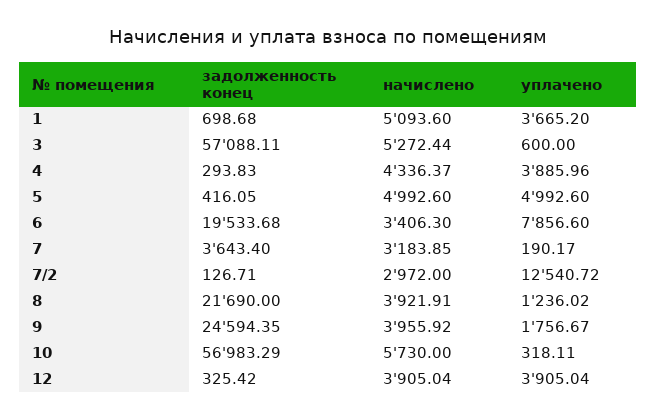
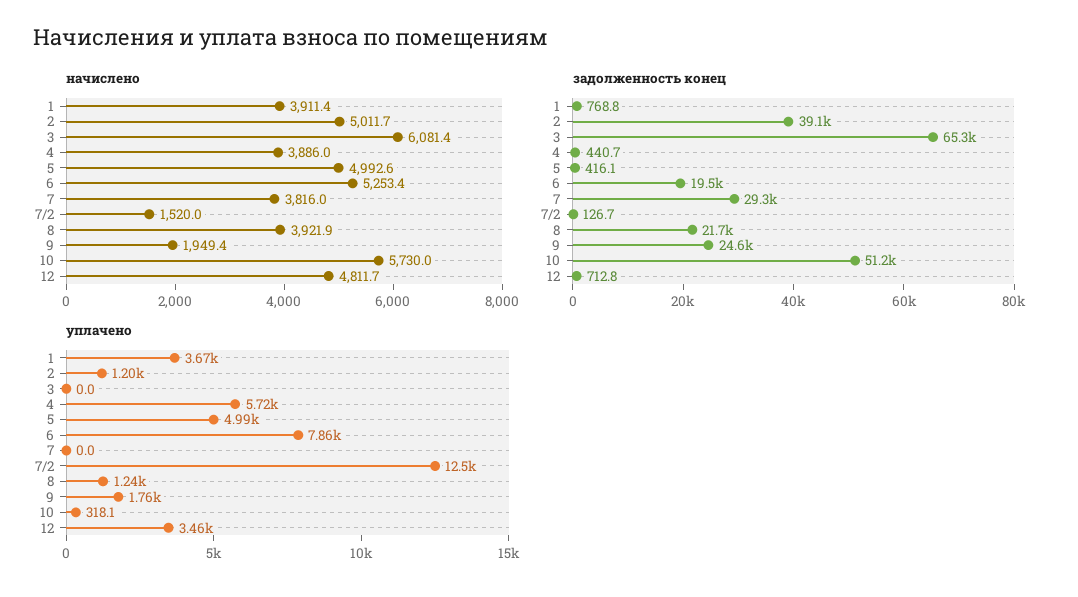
  {
    "задолженность конец": {
-     "1": 698.68,
+     "1": 768.8,
-     "3": 57088.11,
+     "3": 65300,
-     "4": 293.83,
+     "4": 440.7,
      "5": 416.05,
      "6": 19533.68,
-     "7": 3643.4,
+     "7": 29300,
      "7/2": 126.71,
      "8": 21690,
      "9": 24594.35,
-     "10": 56983.29,
+     "10": 51200,
-     "12": 325.42
+     "12": 712.8,
+     "2": 39100
    },
    "начислено": {
-     "1": 5093.6,
+     "1": 3911.4,
-     "3": 5272.44,
+     "3": 6081.4,
-     "4": 4336.37,
+     "4": 3886,
      "5": 4992.6,
-     "6": 3406.3,
+     "6": 5253.4,
-     "7": 3183.85,
+     "7": 3816,
-     "7/2": 2972,
+     "7/2": 1520,
      "8": 3921.91,
-     "9": 3955.92,
+     "9": 1949.4,
      "10": 5730,
-     "12": 3905.04
+     "12": 4811.7,
+     "2": 5011.7
    },
    "уплачено": {
      "1": 3665.2,
-     "3": 600,
+     "3": 0,
-     "4": 3885.96,
+     "4": 5720,
      "5": 4992.6,
      "6": 7856.6,
-     "7": 190.17,
+     "7": 0,
      "7/2": 12540.72,
      "8": 1236.02,
      "9": 1756.67,
      "10": 318.11,
-     "12": 3905.04
+     "12": 3460,
+     "2": 1200
    }
  }

